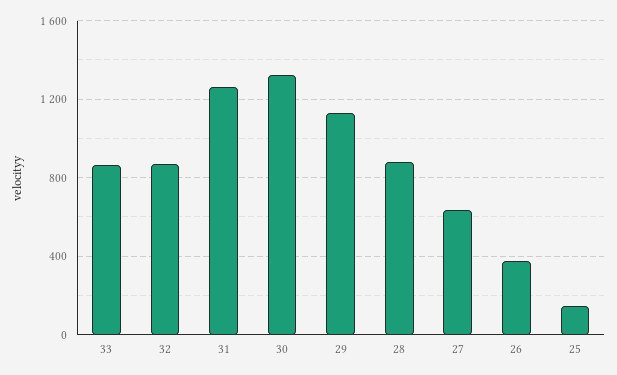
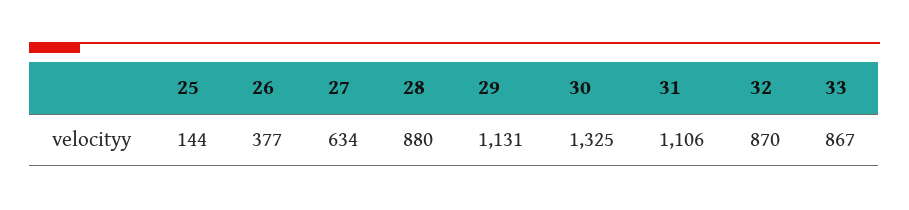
  {
    "33": 867,
    "32": 870,
-   "31": 1250,
+   "31": 1106,
    "30": 1325,
    "29": 1131,
    "28": 880,
    "27": 634,
    "26": 377,
    "25": 144
  }

